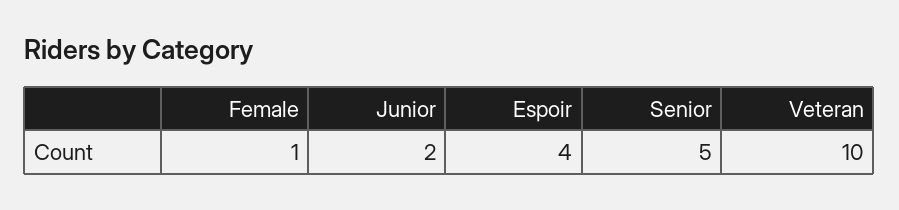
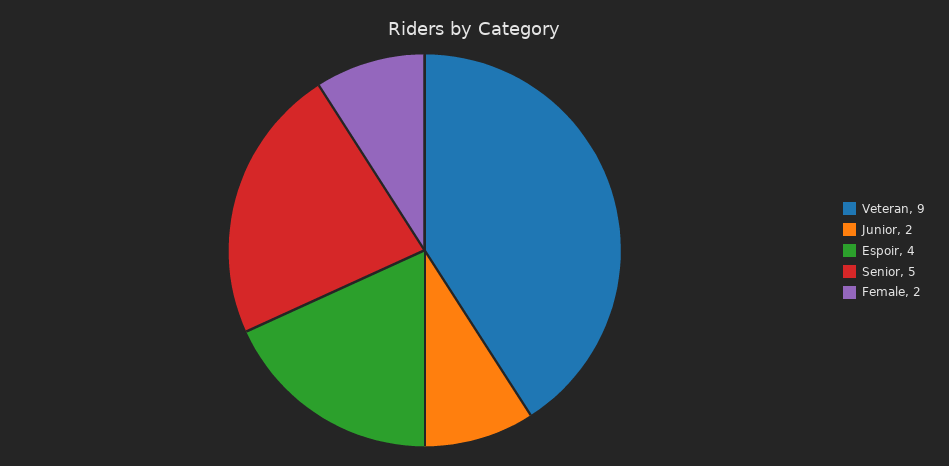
  {
-   "Female": 1,
+   "Female": 2,
    "Junior": 2,
    "Espoir": 4,
    "Senior": 5,
-   "Veteran": 10
+   "Veteran": 9
  }

